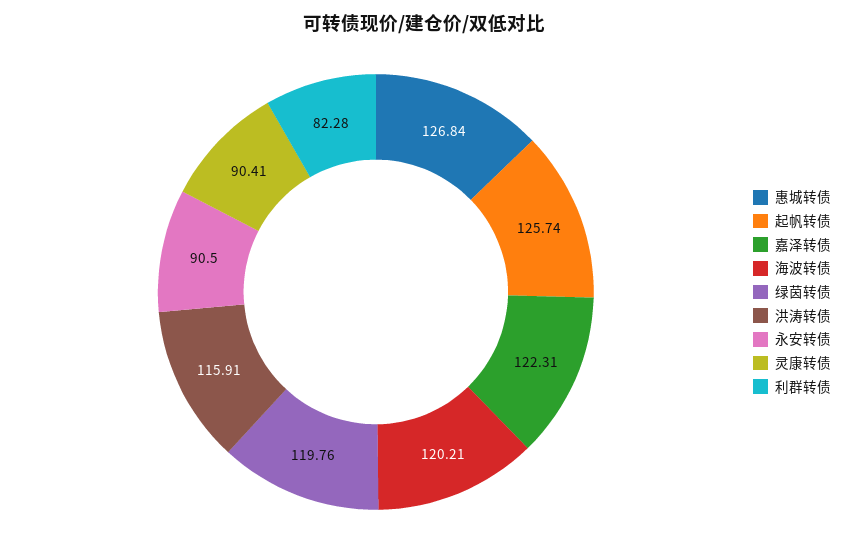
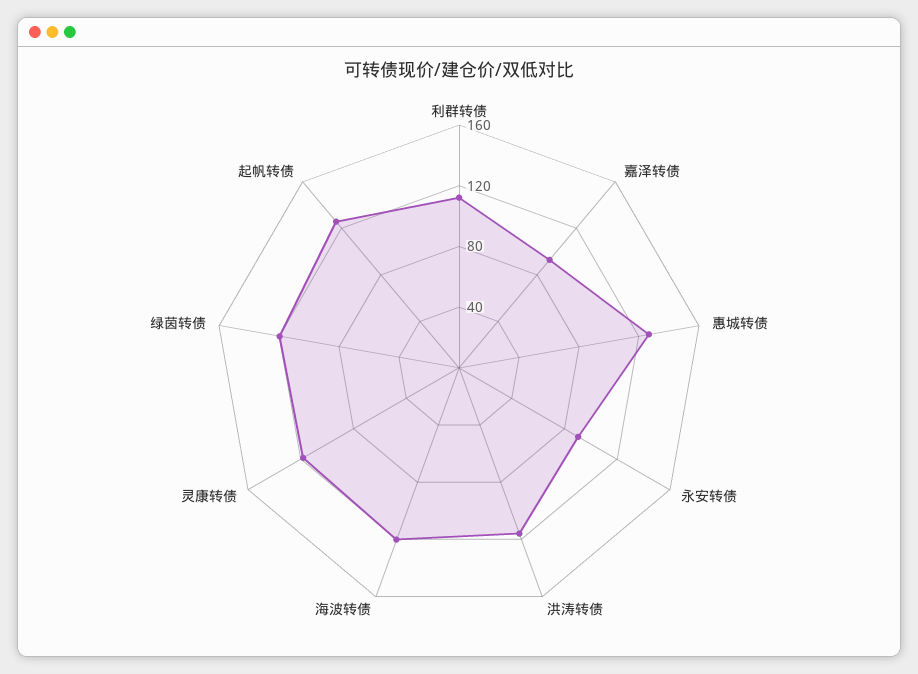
  {
    "惠城转债": 126.84,
    "起帆转债": 125.74,
-   "嘉泽转债": 122.31,
+   "嘉泽转债": 90,
    "海波转债": 120.21,
    "绿茵转债": 119.76,
    "洪涛转债": 115.91,
    "永安转债": 90.5,
-   "灵康转债": 90.41,
+   "灵康转债": 120,
-   "利群转债": 82.28
+   "利群转债": 110
  }

